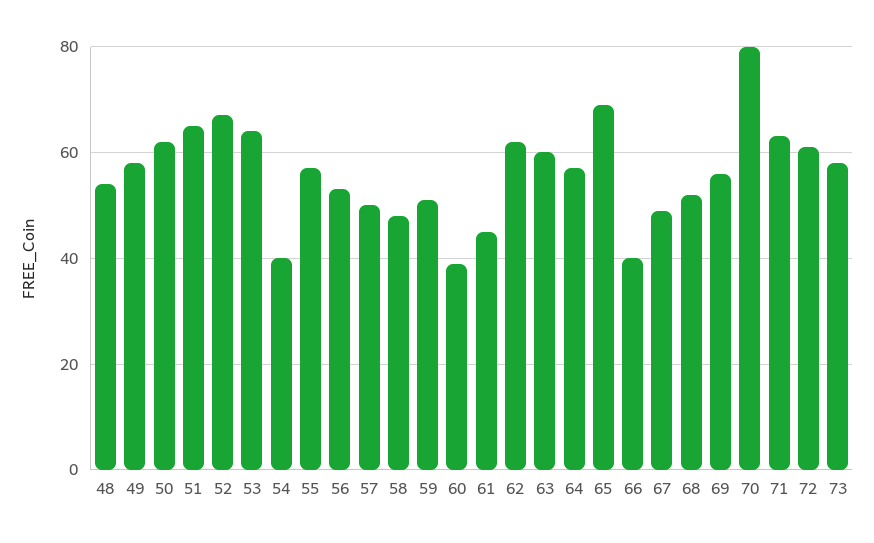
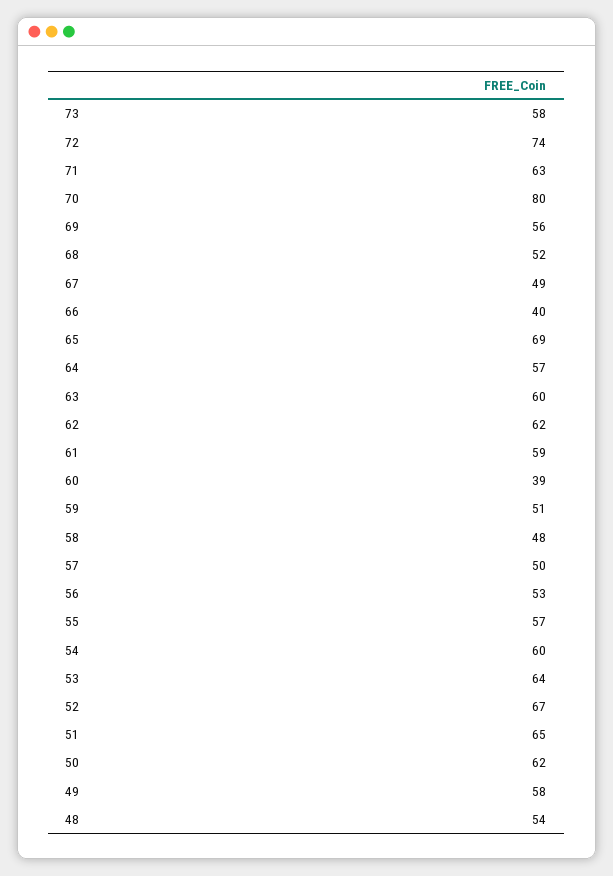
  {
    "48": 54,
    "49": 58,
    "50": 62,
    "51": 65,
    "52": 67,
    "53": 64,
-   "54": 40,
+   "54": 60,
    "55": 57,
    "56": 53,
    "57": 50,
    "58": 48,
    "59": 51,
    "60": 39,
-   "61": 45,
+   "61": 59,
    "62": 62,
    "63": 60,
    "64": 57,
    "65": 69,
    "66": 40,
    "67": 49,
    "68": 52,
    "69": 56,
    "70": 80,
    "71": 63,
-   "72": 60,
+   "72": 74,
    "73": 58
  }

